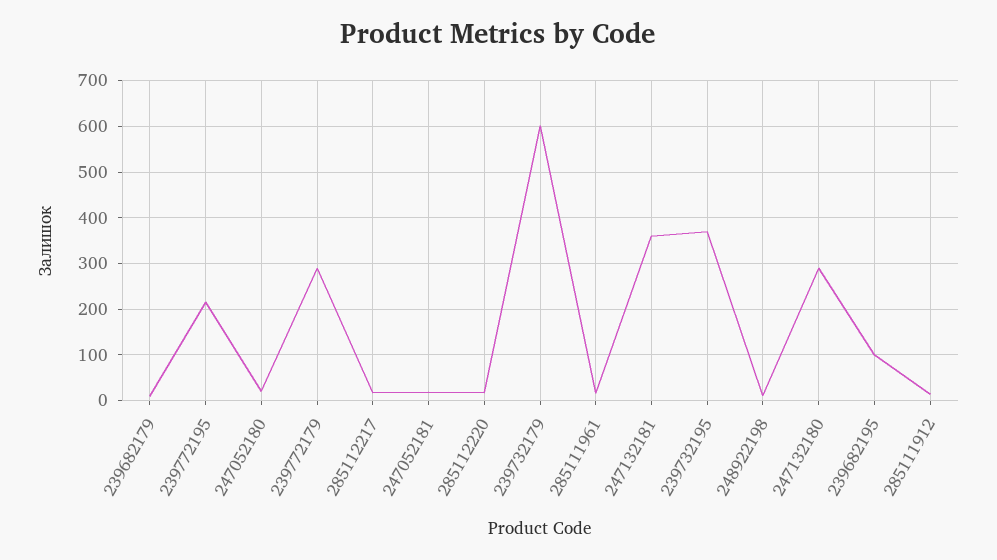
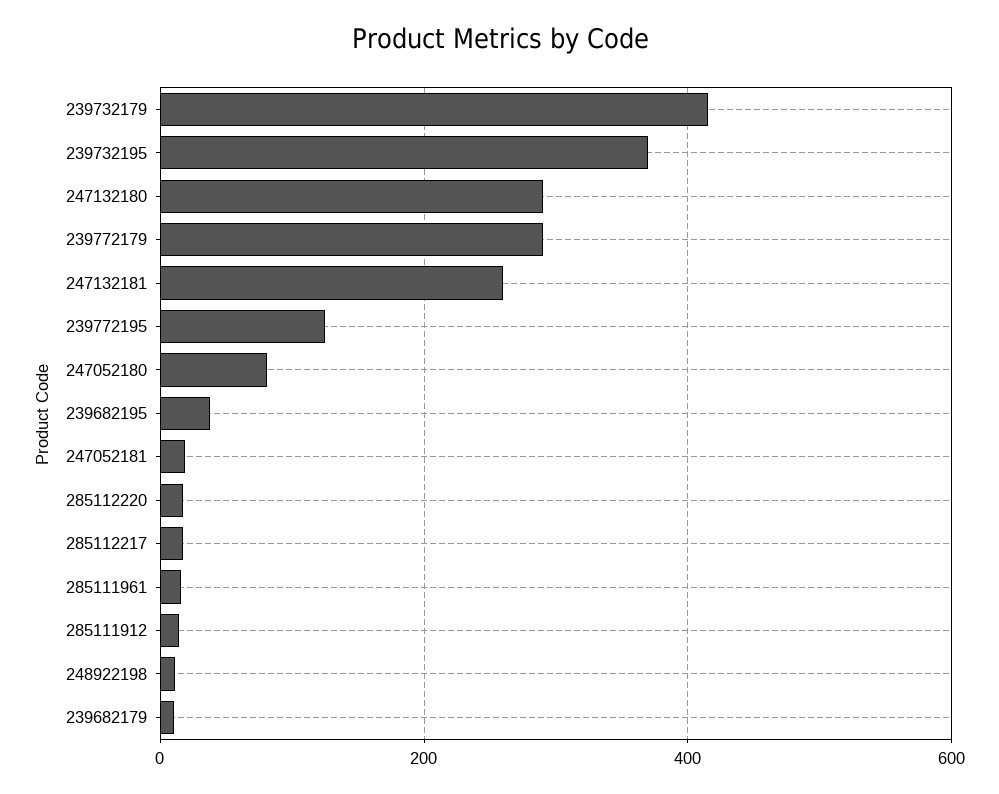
  {
    "239682179": 20,
-   "239772195": 220,
+   "239772195": 120,
-   "247052180": 20,
+   "247052180": 80,
    "239772179": 300,
    "285112217": 20,
    "247052181": 20,
    "285112220": 20,
-   "239732179": 600,
+   "239732179": 420,
    "285111961": 20,
-   "247132181": 360,
+   "247132181": 260,
    "239732195": 380,
    "248922198": 20,
    "247132180": 300,
-   "239682195": 100,
+   "239682195": 40,
    "285111912": 20
  }

